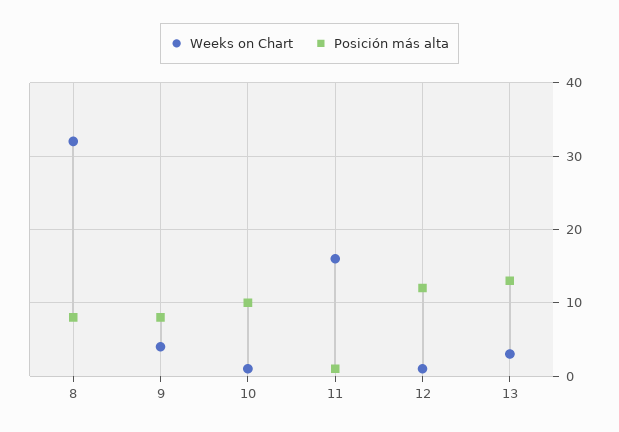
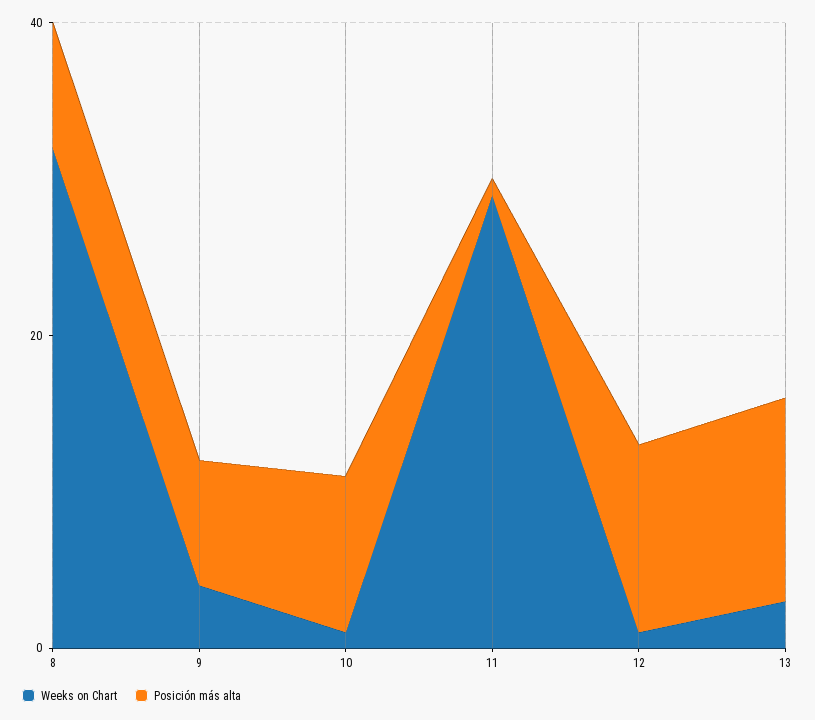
  {
    "Weeks on Chart": {
      "8": 32,
      "9": 4,
      "10": 1,
-     "11": 16,
+     "11": 30,
      "12": 1,
      "13": 3
    },
    "Posición más alta": {
      "8": 8,
      "9": 8,
      "10": 10,
      "11": 1,
      "12": 12,
      "13": 13
    }
  }

